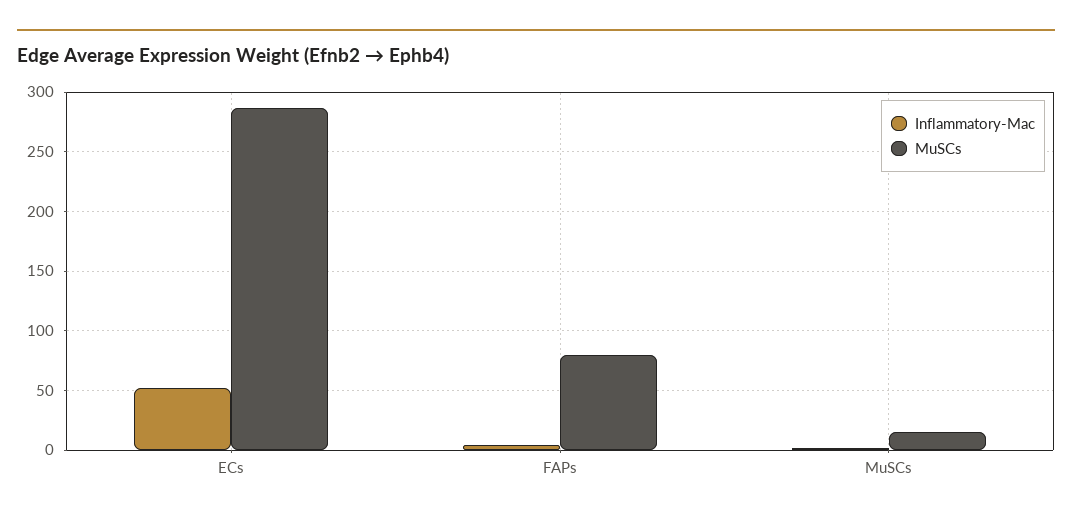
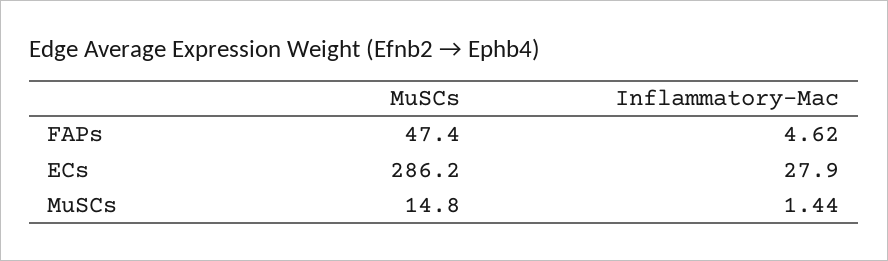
  {
    "Inflammatory-Mac": {
-     "ECs": 50,
+     "ECs": 27.9,
      "FAPs": 4.62,
      "MuSCs": 1.44
    },
    "MuSCs": {
      "ECs": 286.2,
-     "FAPs": 80,
+     "FAPs": 47.4,
      "MuSCs": 14.8
    }
  }

